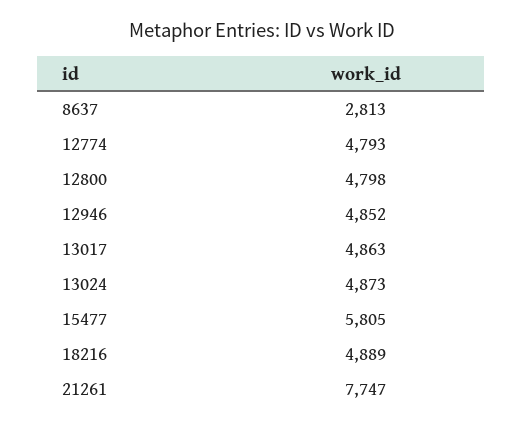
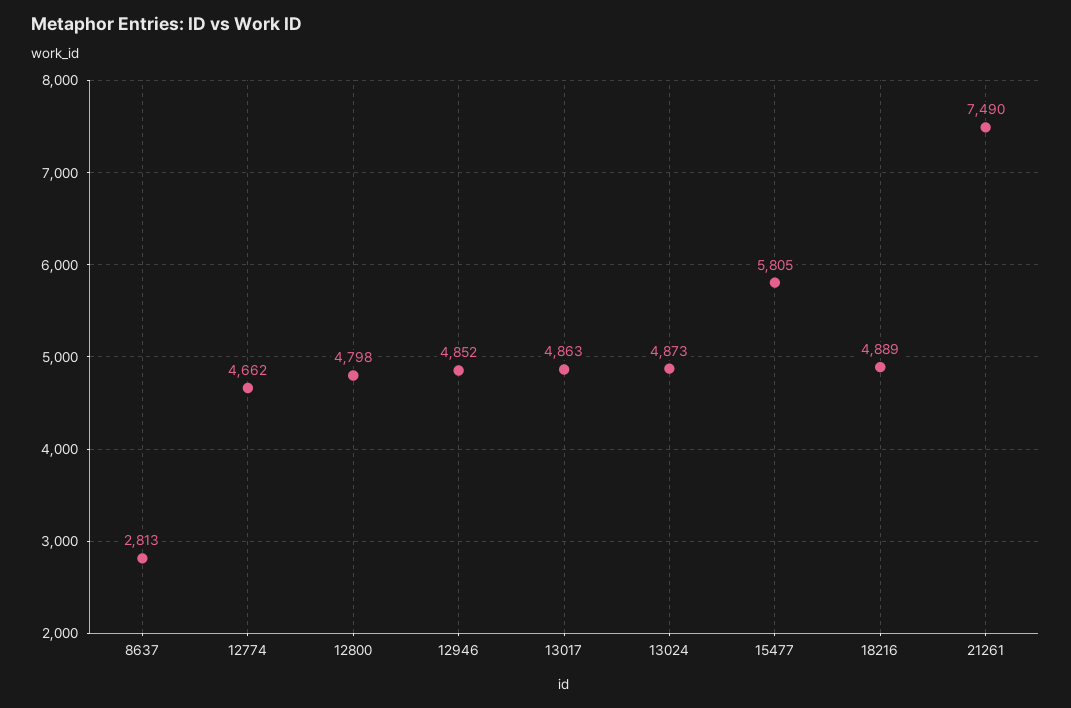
  {
    "8637": 2813,
-   "12774": 4793,
+   "12774": 4662,
    "12800": 4798,
    "12946": 4852,
    "13017": 4863,
    "13024": 4873,
    "15477": 5805,
    "18216": 4889,
-   "21261": 7747
+   "21261": 7490
  }

